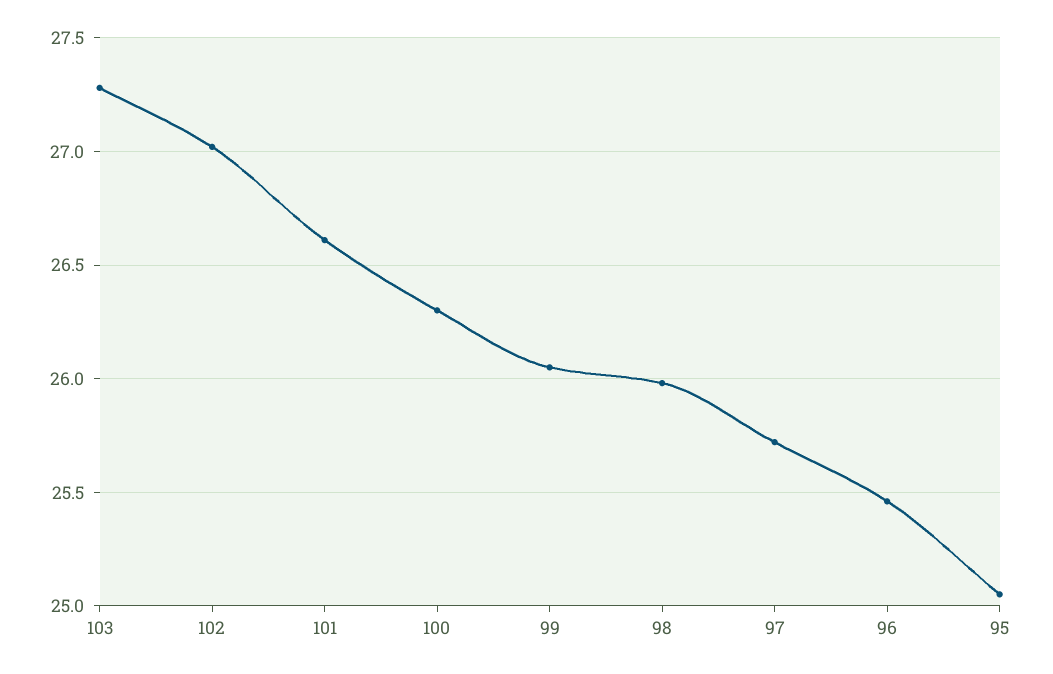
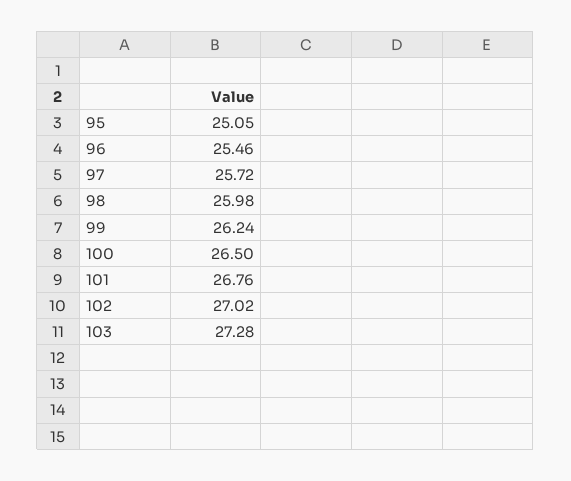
  {
    "103": 27.28,
    "102": 27.02,
-   "101": 26.6,
+   "101": 26.76,
-   "100": 26.3,
+   "100": 26.5,
-   "99": 26.05,
+   "99": 26.24,
    "98": 25.98,
    "97": 25.72,
    "96": 25.46,
    "95": 25.05
  }

